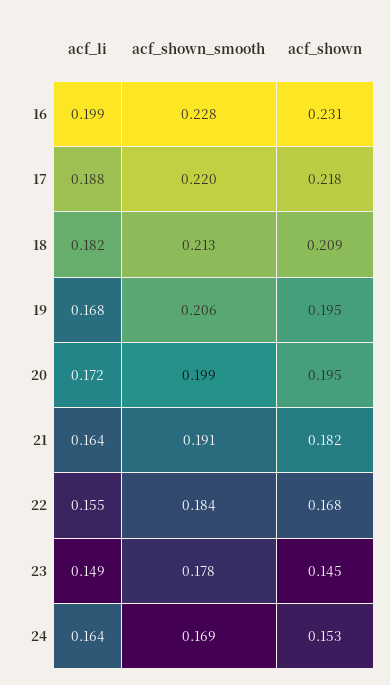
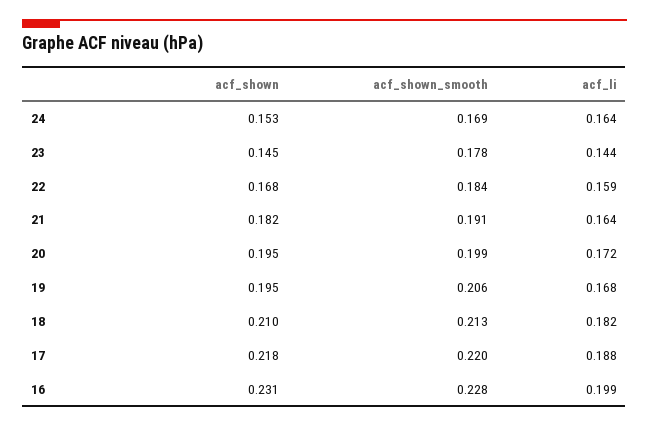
  {
    "acf_li": {
      "16": 0.199,
      "17": 0.188,
      "18": 0.182,
      "19": 0.168,
      "20": 0.172,
      "21": 0.164,
-     "22": 0.155,
+     "22": 0.159,
-     "23": 0.149,
+     "23": 0.144,
      "24": 0.164
    },
    "acf_shown_smooth": {
      "16": 0.228,
      "17": 0.22,
      "18": 0.213,
      "19": 0.206,
      "20": 0.199,
      "21": 0.191,
      "22": 0.184,
      "23": 0.178,
      "24": 0.169
    },
    "acf_shown": {
      "16": 0.231,
      "17": 0.218,
-     "18": 0.209,
+     "18": 0.21,
      "19": 0.195,
      "20": 0.195,
      "21": 0.182,
      "22": 0.168,
      "23": 0.145,
      "24": 0.153
    }
  }

